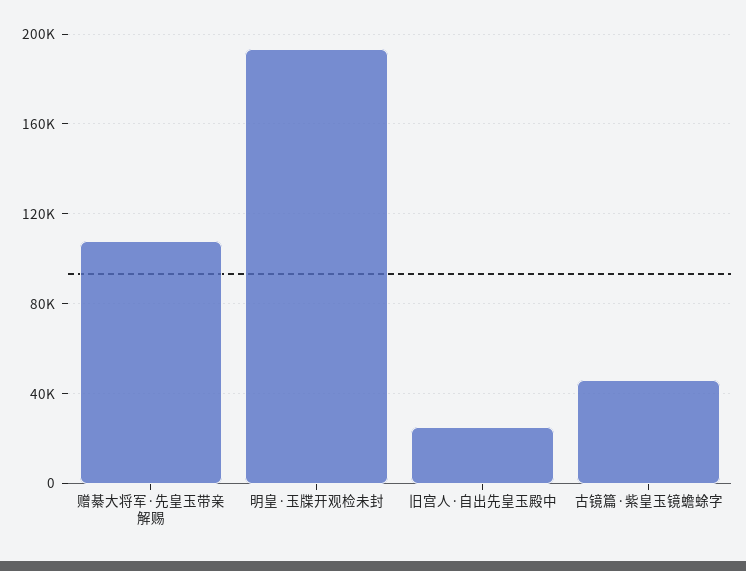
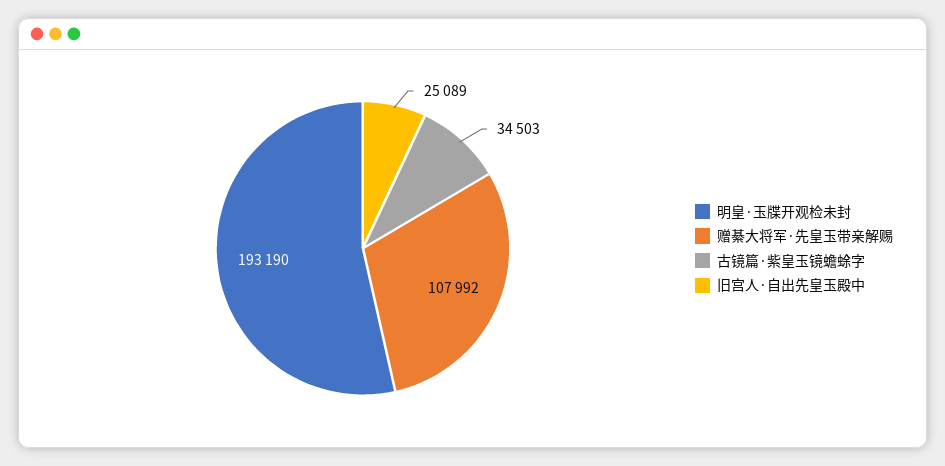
  {
    "赠綦大将军·先皇玉带亲解赐": 107992,
    "明皇·玉牒开观检未封": 193190,
    "旧宫人·自出先皇玉殿中": 25089,
-   "古镜篇·紫皇玉镜蟾蜍字": 45000
+   "古镜篇·紫皇玉镜蟾蜍字": 34503
  }

